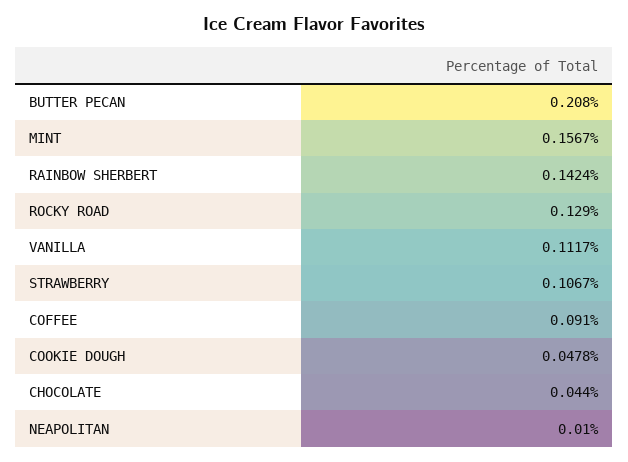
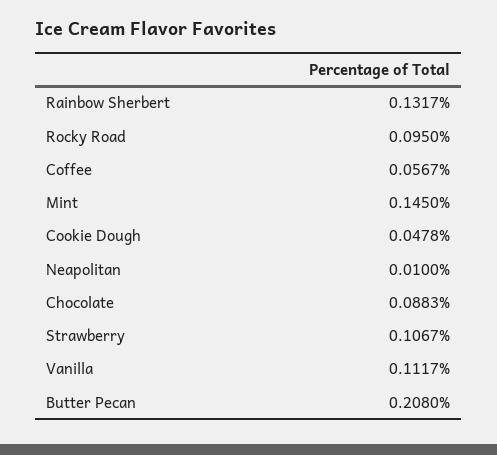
  {
    "BUTTER PECAN": 0.208,
-   "MINT": 0.1567,
+   "MINT": 0.145,
-   "RAINBOW SHERBERT": 0.1424,
+   "RAINBOW SHERBERT": 0.1317,
-   "ROCKY ROAD": 0.129,
+   "ROCKY ROAD": 0.095,
    "VANILLA": 0.1117,
    "STRAWBERRY": 0.1067,
-   "COFFEE": 0.091,
+   "COFFEE": 0.0567,
    "COOKIE DOUGH": 0.0478,
-   "CHOCOLATE": 0.044,
+   "CHOCOLATE": 0.0883,
    "NEAPOLITAN": 0.01
  }

